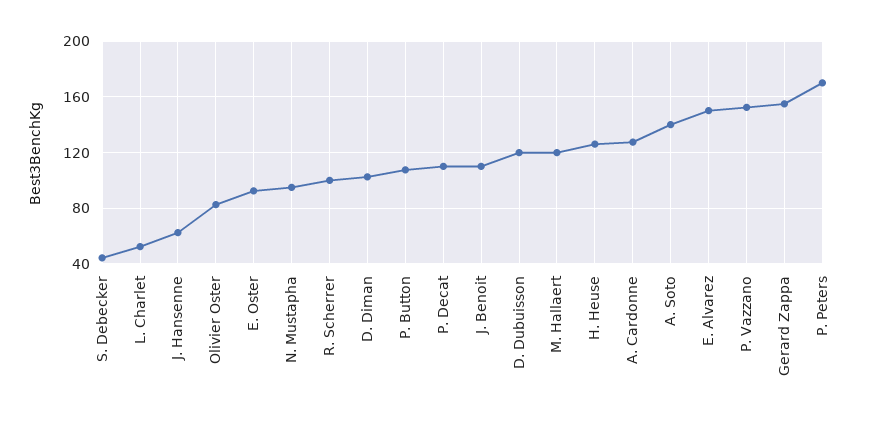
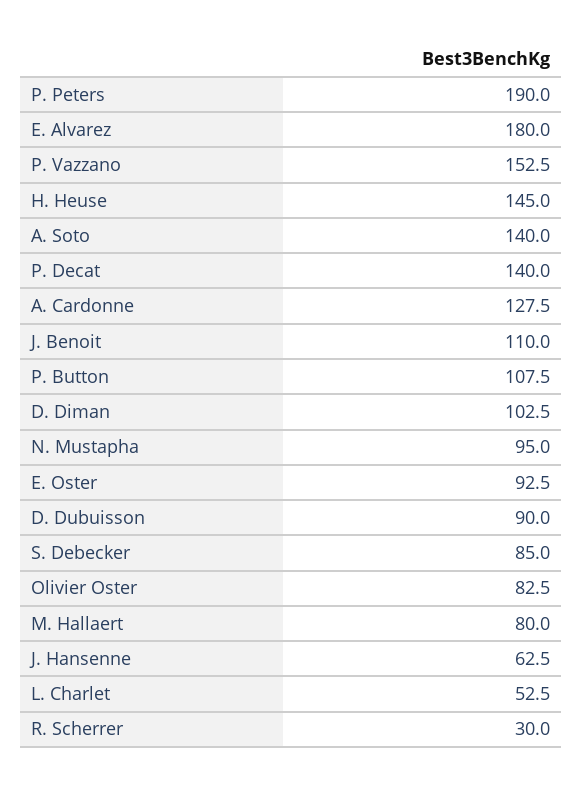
  {
-   "S. Debecker": 45,
+   "S. Debecker": 85,
    "L. Charlet": 52.5,
    "J. Hansenne": 62.5,
    "Olivier Oster": 82.5,
    "E. Oster": 92.5,
    "N. Mustapha": 95,
-   "R. Scherrer": 100,
+   "R. Scherrer": 30,
    "D. Diman": 102.5,
    "P. Button": 107.5,
-   "P. Decat": 110,
+   "P. Decat": 140,
    "J. Benoit": 110,
-   "D. Dubuisson": 120,
+   "D. Dubuisson": 90,
-   "M. Hallaert": 120,
+   "M. Hallaert": 80,
-   "H. Heuse": 125,
+   "H. Heuse": 145,
    "A. Cardonne": 127.5,
    "A. Soto": 140,
-   "E. Alvarez": 150,
+   "E. Alvarez": 180,
    "P. Vazzano": 152.5,
-   "Gerard Zappa": 155,
-   "P. Peters": 170
+   "P. Peters": 190
  }

